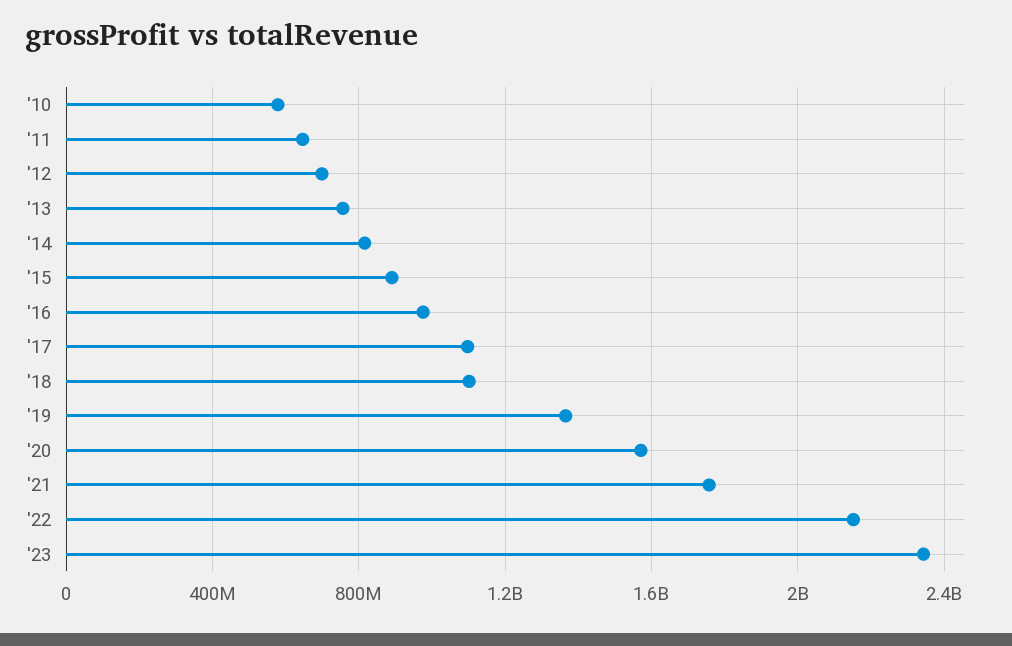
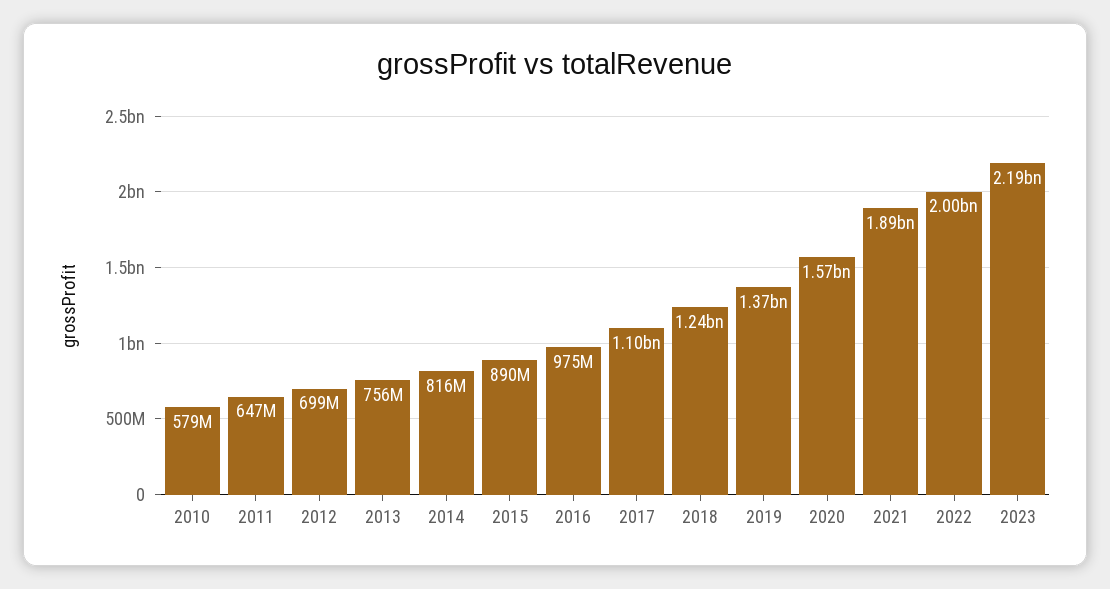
  {
    "'10": 579000000,
    "'11": 647000000,
    "'12": 699000000,
    "'13": 756000000,
    "'14": 816000000,
    "'15": 890000000,
    "'16": 975000000,
    "'17": 1100000000,
-   "'18": 1100000000,
+   "'18": 1240000000,
    "'19": 1370000000,
    "'20": 1570000000,
-   "'21": 1750000000,
+   "'21": 1890000000,
-   "'22": 2150000000,
+   "'22": 2000000000,
-   "'23": 2350000000
+   "'23": 2190000000
  }

